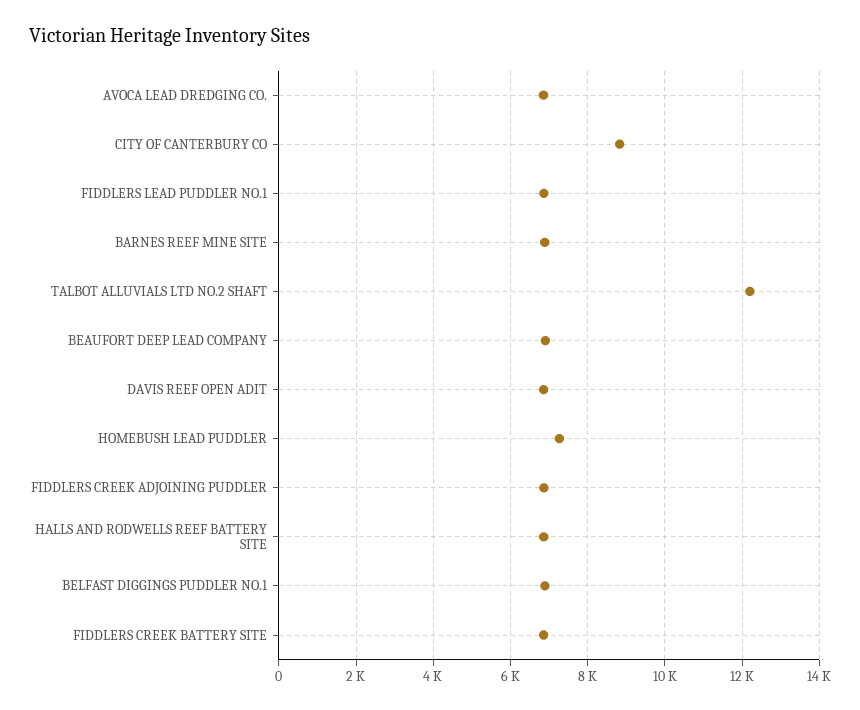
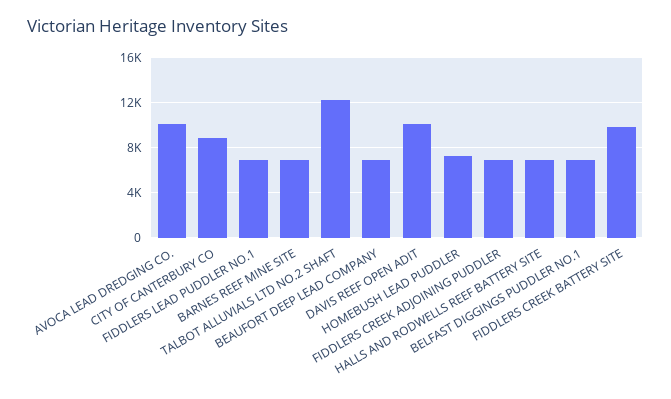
  {
-   "AVOCA LEAD DREDGING CO.": 6800,
+   "AVOCA LEAD DREDGING CO.": 10000,
    "CITY OF CANTERBURY CO": 8800,
    "FIDDLERS LEAD PUDDLER NO.1": 6800,
    "BARNES REEF MINE SITE": 6800,
    "TALBOT ALLUVIALS LTD NO.2 SHAFT": 12200,
    "BEAUFORT DEEP LEAD COMPANY": 7000,
-   "DAVIS REEF OPEN ADIT": 6800,
+   "DAVIS REEF OPEN ADIT": 10000,
    "HOMEBUSH LEAD PUDDLER": 7200,
    "FIDDLERS CREEK ADJOINING PUDDLER": 6800,
    "HALLS AND RODWELLS REEF BATTERY SITE": 6800,
    "BELFAST DIGGINGS PUDDLER NO.1": 6800,
-   "FIDDLERS CREEK BATTERY SITE": 6800
+   "FIDDLERS CREEK BATTERY SITE": 10000
  }

